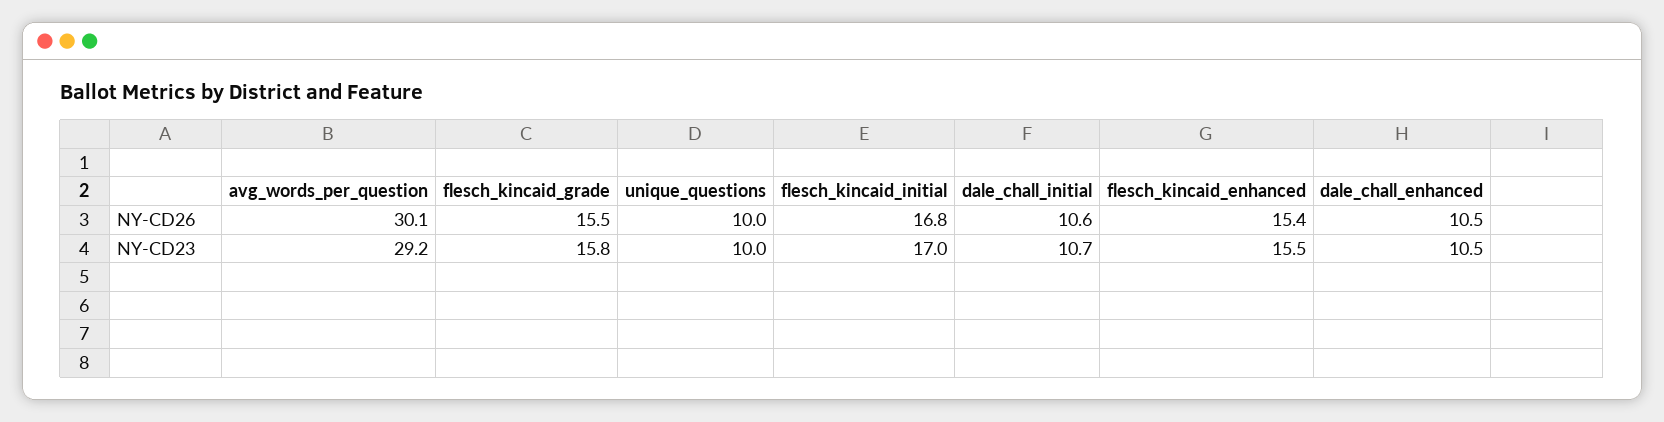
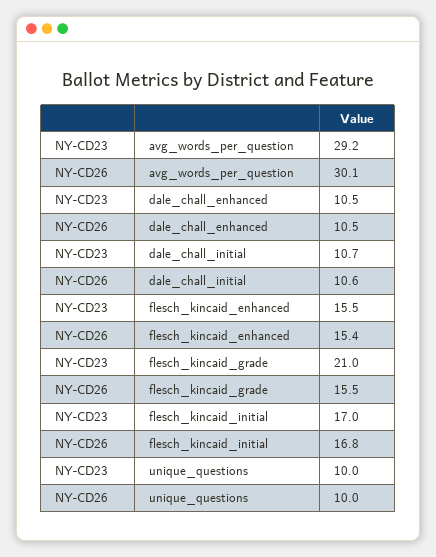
  {
    "avg_words_per_question": {
      "NY-CD26": 30.1,
      "NY-CD23": 29.2
    },
    "flesch_kincaid_grade": {
      "NY-CD26": 15.5,
-     "NY-CD23": 15.8
+     "NY-CD23": 21
    },
    "unique_questions": {
      "NY-CD26": 10,
      "NY-CD23": 10
    },
    "flesch_kincaid_initial": {
      "NY-CD26": 16.8,
      "NY-CD23": 17
    },
    "dale_chall_initial": {
      "NY-CD26": 10.6,
      "NY-CD23": 10.7
    },
    "flesch_kincaid_enhanced": {
      "NY-CD26": 15.4,
      "NY-CD23": 15.5
    },
    "dale_chall_enhanced": {
      "NY-CD26": 10.5,
      "NY-CD23": 10.5
    }
  }

